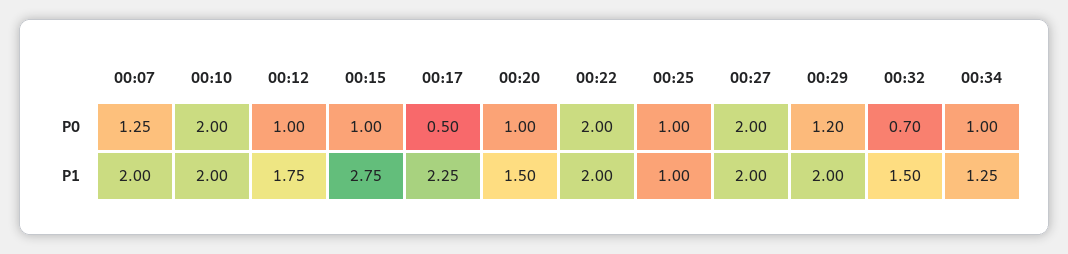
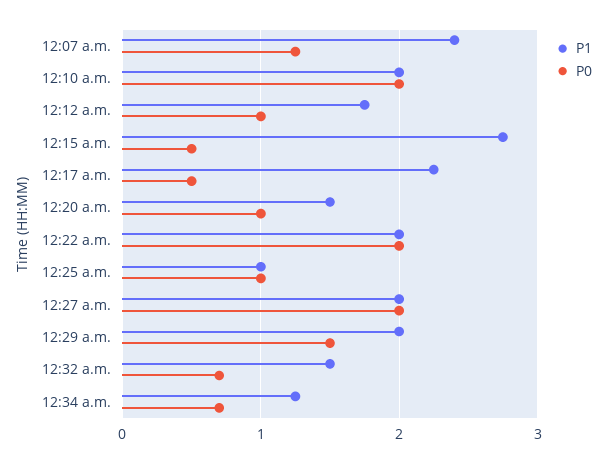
  {
    "P0": {
      "00:07": 1.25,
      "00:10": 2,
      "00:12": 1,
-     "00:15": 1,
+     "00:15": 0.5,
      "00:17": 0.5,
      "00:20": 1,
      "00:22": 2,
      "00:25": 1,
      "00:27": 2,
-     "00:29": 1.2,
+     "00:29": 1.5,
      "00:32": 0.7,
-     "00:34": 1
+     "00:34": 0.7
    },
    "P1": {
-     "00:07": 2,
+     "00:07": 2.4,
      "00:10": 2,
      "00:12": 1.75,
      "00:15": 2.75,
      "00:17": 2.25,
      "00:20": 1.5,
      "00:22": 2,
      "00:25": 1,
      "00:27": 2,
      "00:29": 2,
      "00:32": 1.5,
      "00:34": 1.25
    }
  }

